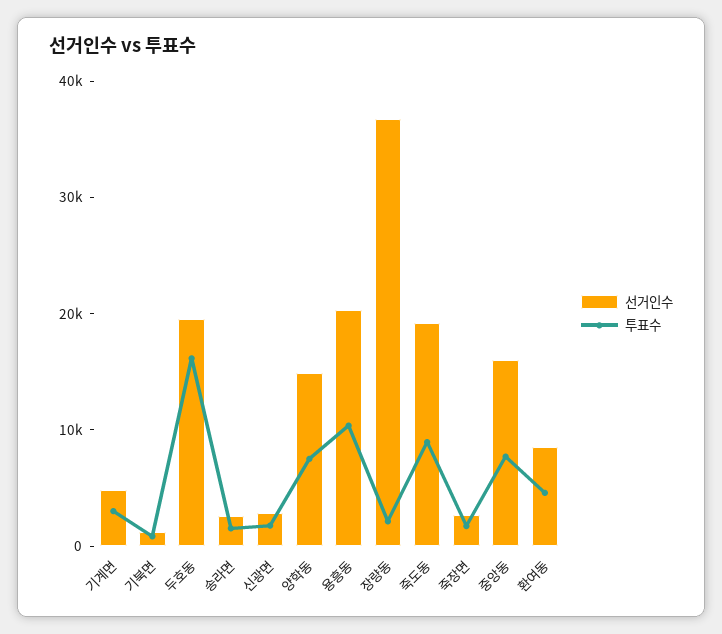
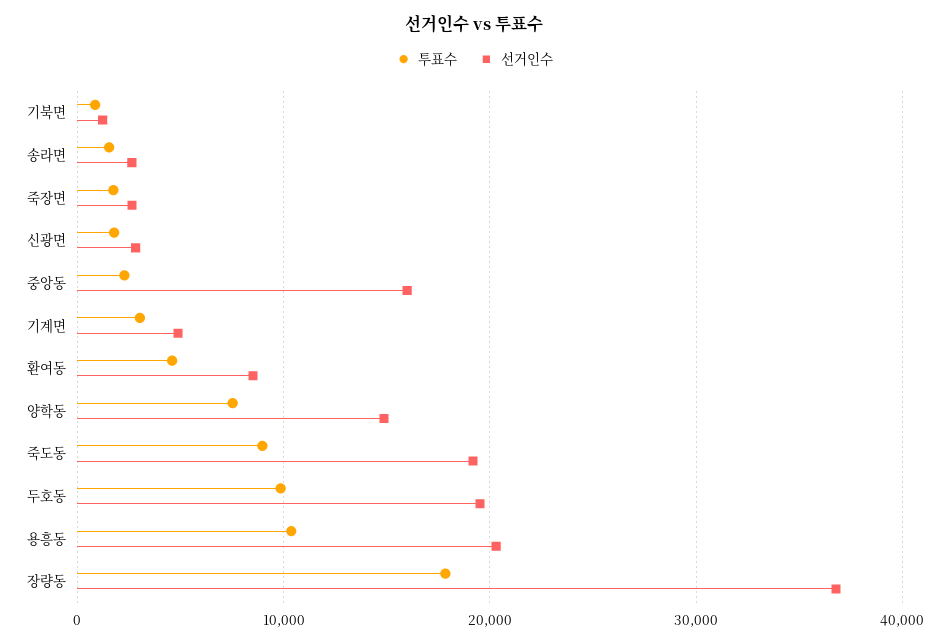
  {
    "선거인수": {
      "기계면": 5000,
      "기북면": 1000,
      "두호동": 20000,
      "송라면": 3000,
      "신광면": 3000,
      "양학동": 15000,
      "용흥동": 20000,
      "장량동": 37000,
      "죽도동": 19000,
      "죽장면": 3000,
      "중앙동": 16000,
      "환여동": 9000
    },
    "투표수": {
      "기계면": 3000,
      "기북면": 1000,
-     "두호동": 16000,
+     "두호동": 10000,
      "송라면": 2000,
      "신광면": 2000,
      "양학동": 8000,
      "용흥동": 10000,
-     "장량동": 2000,
+     "장량동": 18000,
      "죽도동": 9000,
      "죽장면": 2000,
-     "중앙동": 8000,
+     "중앙동": 2000,
      "환여동": 5000
    }
  }

